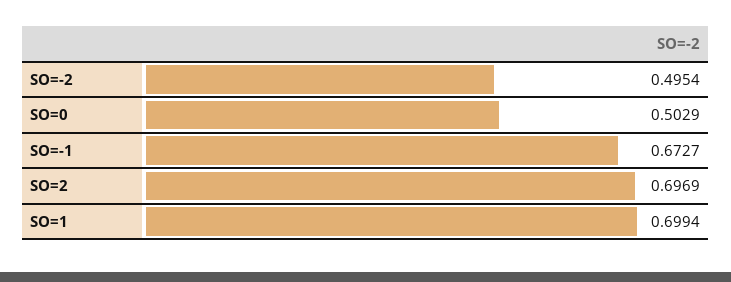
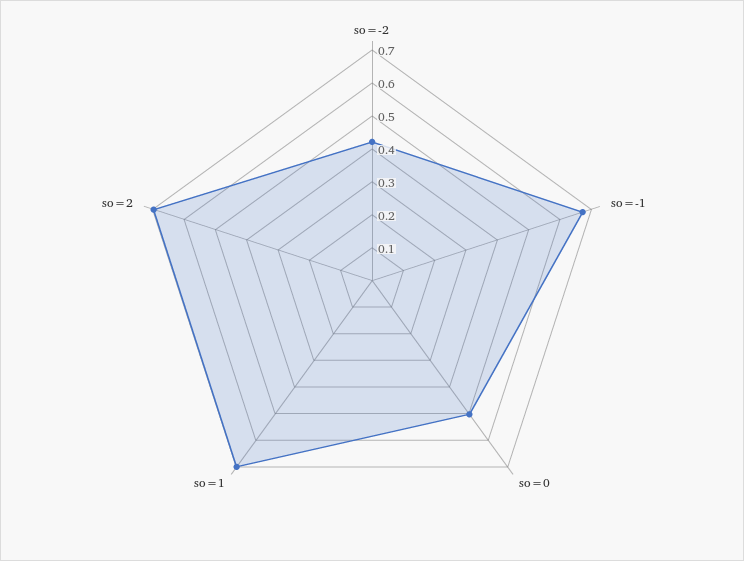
  {
-   "SO=-2": 0.4954,
+   "SO=-2": 0.425,
    "SO=0": 0.5029,
    "SO=-1": 0.6727,
    "SO=2": 0.6969,
    "SO=1": 0.6994
  }

